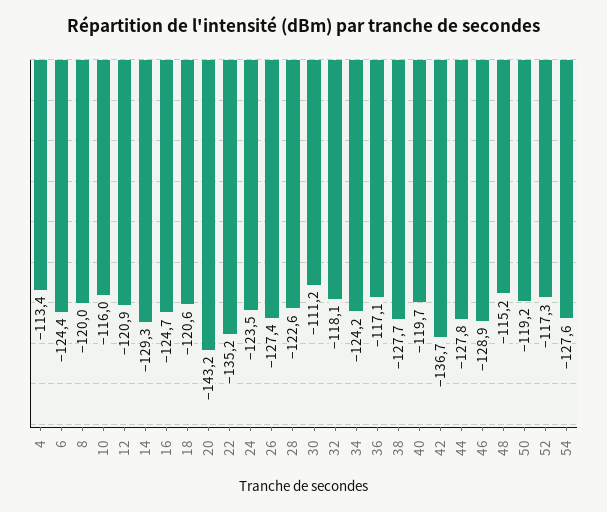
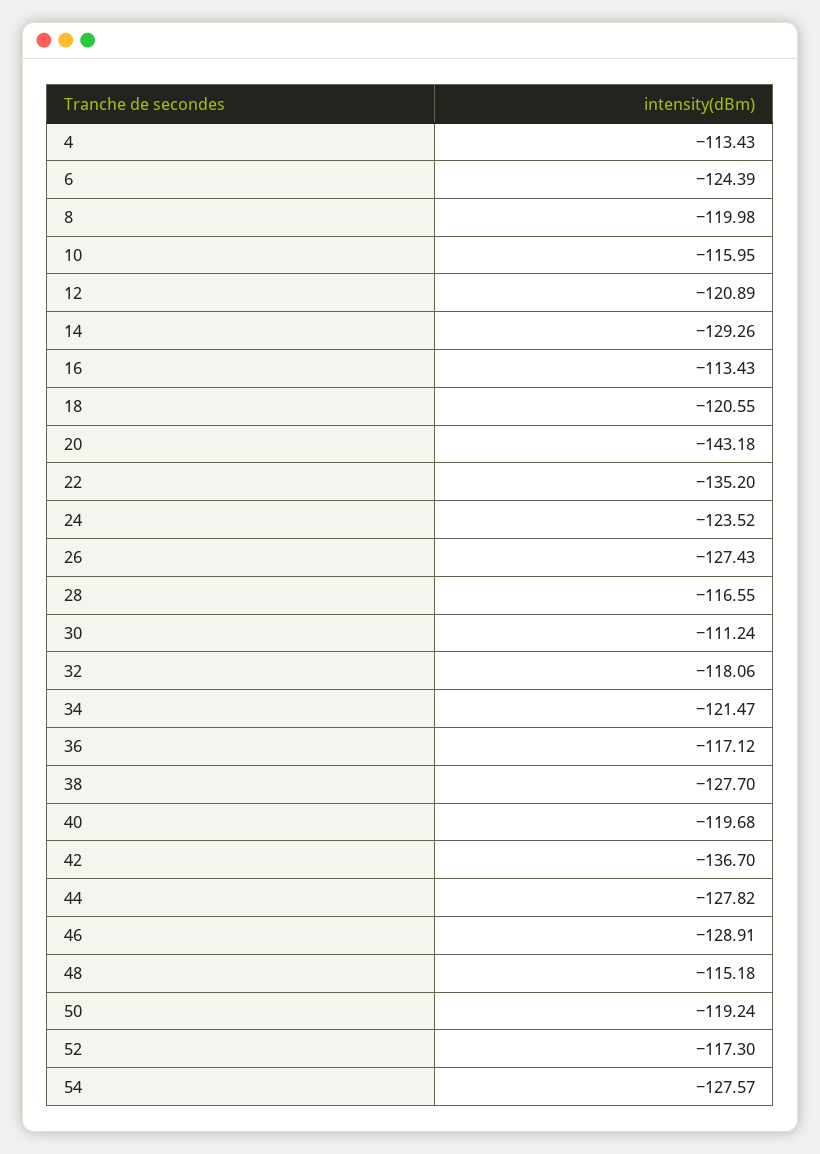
  {
    "4": -113.43,
    "6": -124.39,
    "8": -119.98,
    "10": -115.95,
    "12": -120.89,
    "14": -129.26,
-   "16": -124.7,
+   "16": -113.43,
    "18": -120.55,
    "20": -143.18,
    "22": -135.2,
    "24": -123.52,
    "26": -127.43,
-   "28": -122.6,
+   "28": -116.55,
    "30": -111.24,
    "32": -118.06,
-   "34": -124.2,
+   "34": -121.47,
    "36": -117.12,
    "38": -127.7,
    "40": -119.68,
    "42": -136.7,
    "44": -127.82,
    "46": -128.91,
    "48": -115.18,
    "50": -119.24,
    "52": -117.3,
    "54": -127.57
  }

